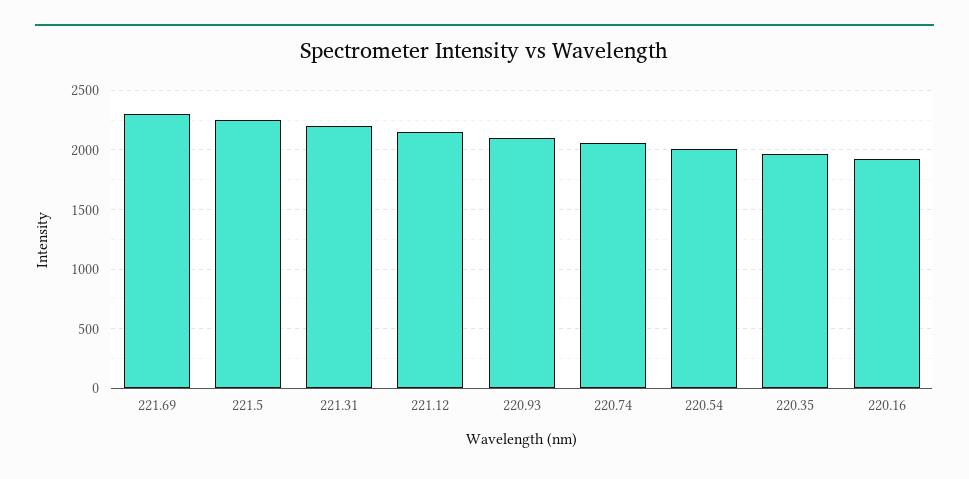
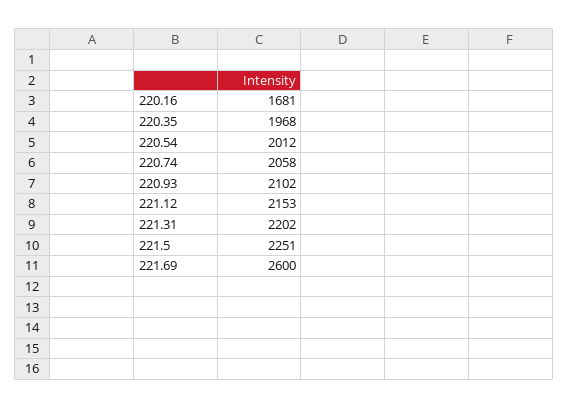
  {
-   "221.69": 2300,
+   "221.69": 2600,
    "221.5": 2251,
    "221.31": 2202,
    "221.12": 2153,
    "220.93": 2102,
    "220.74": 2058,
    "220.54": 2012,
    "220.35": 1968,
-   "220.16": 1900
+   "220.16": 1681
  }

